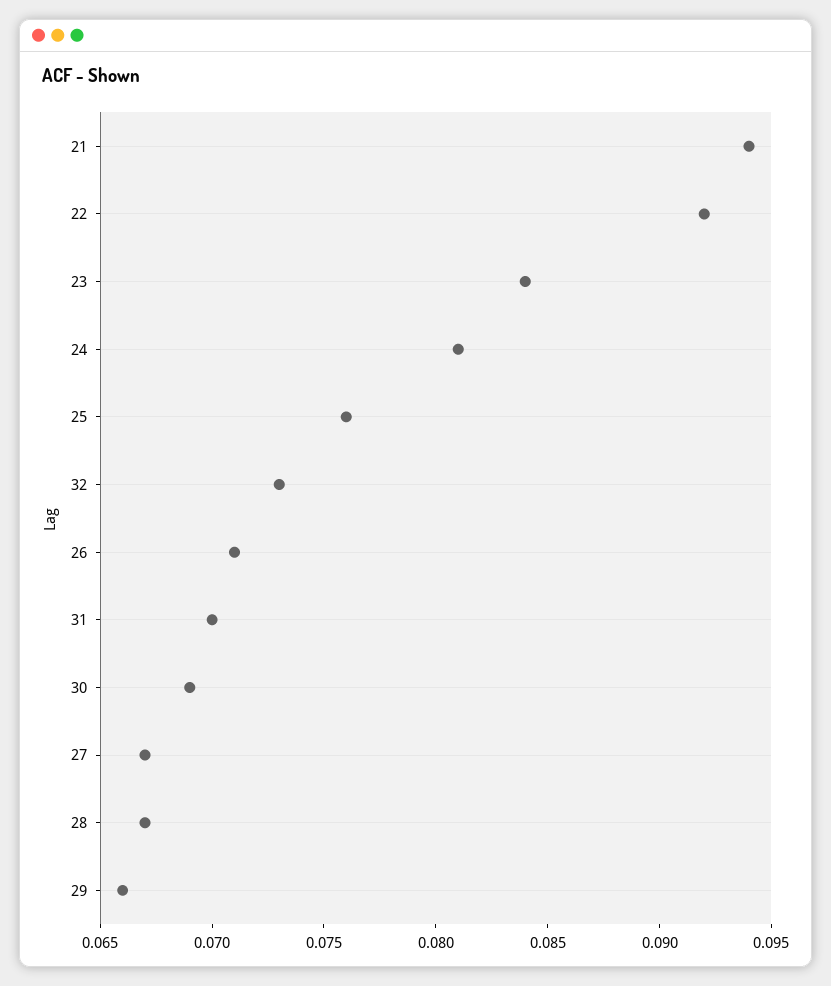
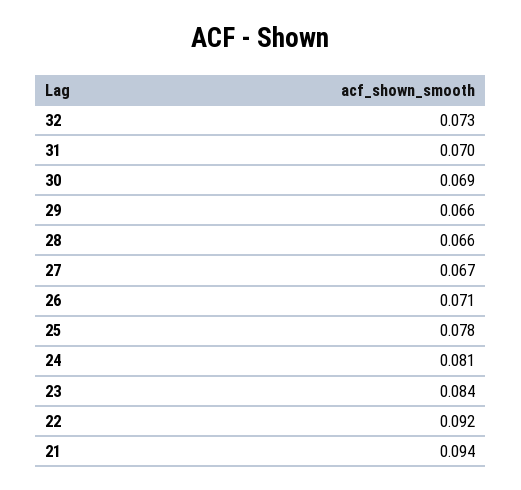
  {
    "21": 0.094,
    "22": 0.092,
    "23": 0.084,
    "24": 0.081,
-   "25": 0.076,
+   "25": 0.078,
    "32": 0.073,
    "26": 0.071,
    "31": 0.07,
    "30": 0.069,
    "27": 0.067,
-   "28": 0.067,
+   "28": 0.066,
    "29": 0.066
  }

